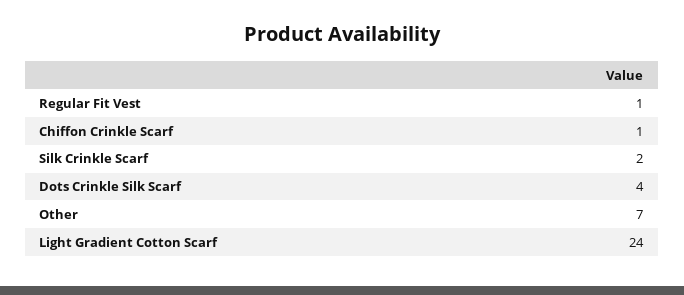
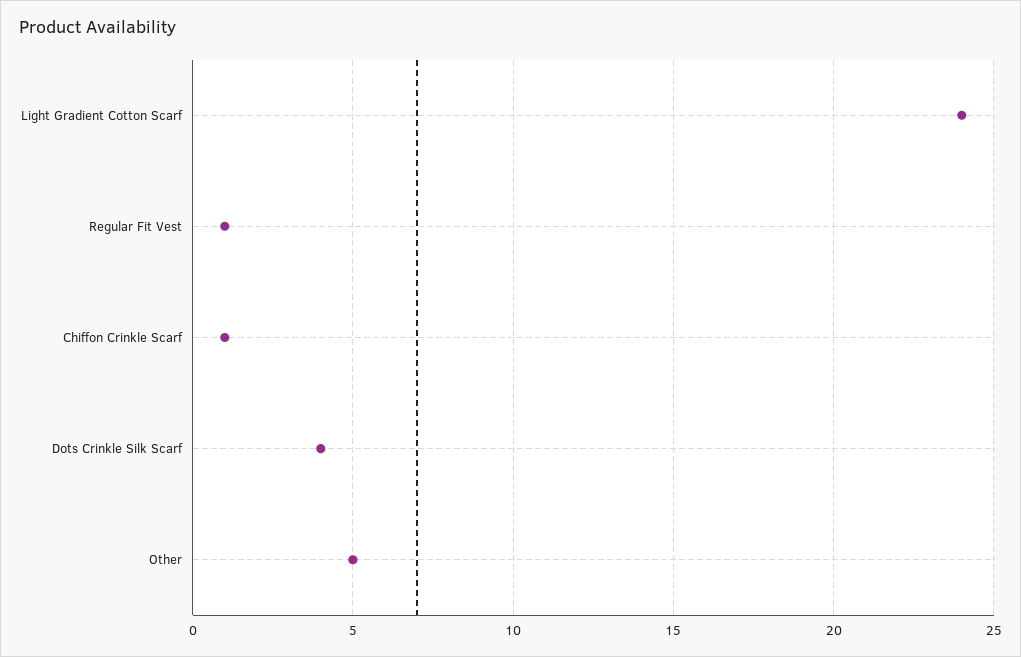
  {
    "Regular Fit Vest": 1,
    "Chiffon Crinkle Scarf": 1,
-   "Silk Crinkle Scarf": 2,
    "Dots Crinkle Silk Scarf": 4,
-   "Other": 7,
+   "Other": 5,
    "Light Gradient Cotton Scarf": 24
  }

